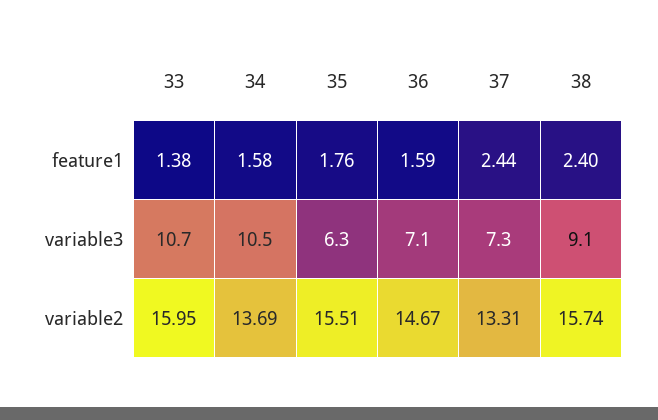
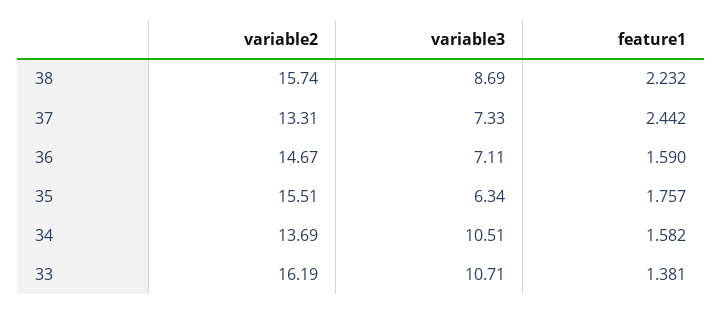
  {
    "33": {
      "feature1": 1.381,
      "variable3": 10.71,
-     "variable2": 15.95
+     "variable2": 16.19
    },
    "34": {
      "feature1": 1.582,
      "variable3": 10.51,
      "variable2": 13.69
    },
    "35": {
      "feature1": 1.757,
      "variable3": 6.34,
      "variable2": 15.51
    },
    "36": {
      "feature1": 1.59,
      "variable3": 7.11,
      "variable2": 14.67
    },
    "37": {
      "feature1": 2.442,
      "variable3": 7.33,
      "variable2": 13.31
    },
    "38": {
-     "feature1": 2.4,
+     "feature1": 2.232,
-     "variable3": 9.1,
+     "variable3": 8.69,
      "variable2": 15.74
    }
  }

